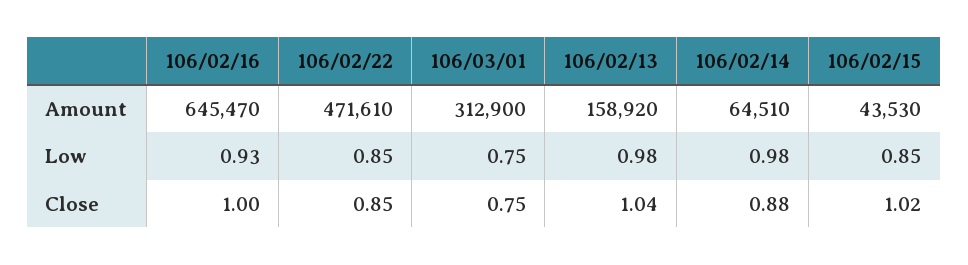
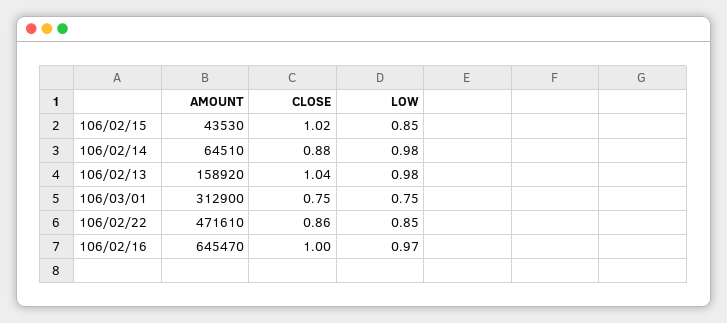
  {
    "106/02/16": {
      "Amount": 645470,
-     "Low": 0.93,
+     "Low": 0.97,
      "Close": 1
    },
    "106/02/22": {
      "Amount": 471610,
      "Low": 0.85,
-     "Close": 0.85
+     "Close": 0.86
    },
    "106/03/01": {
      "Amount": 312900,
      "Low": 0.75,
      "Close": 0.75
    },
    "106/02/13": {
      "Amount": 158920,
      "Low": 0.98,
      "Close": 1.04
    },
    "106/02/14": {
      "Amount": 64510,
      "Low": 0.98,
      "Close": 0.88
    },
    "106/02/15": {
      "Amount": 43530,
      "Low": 0.85,
      "Close": 1.02
    }
  }

